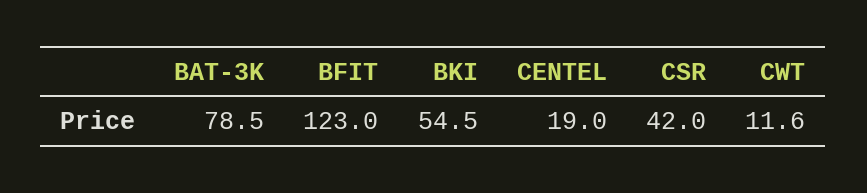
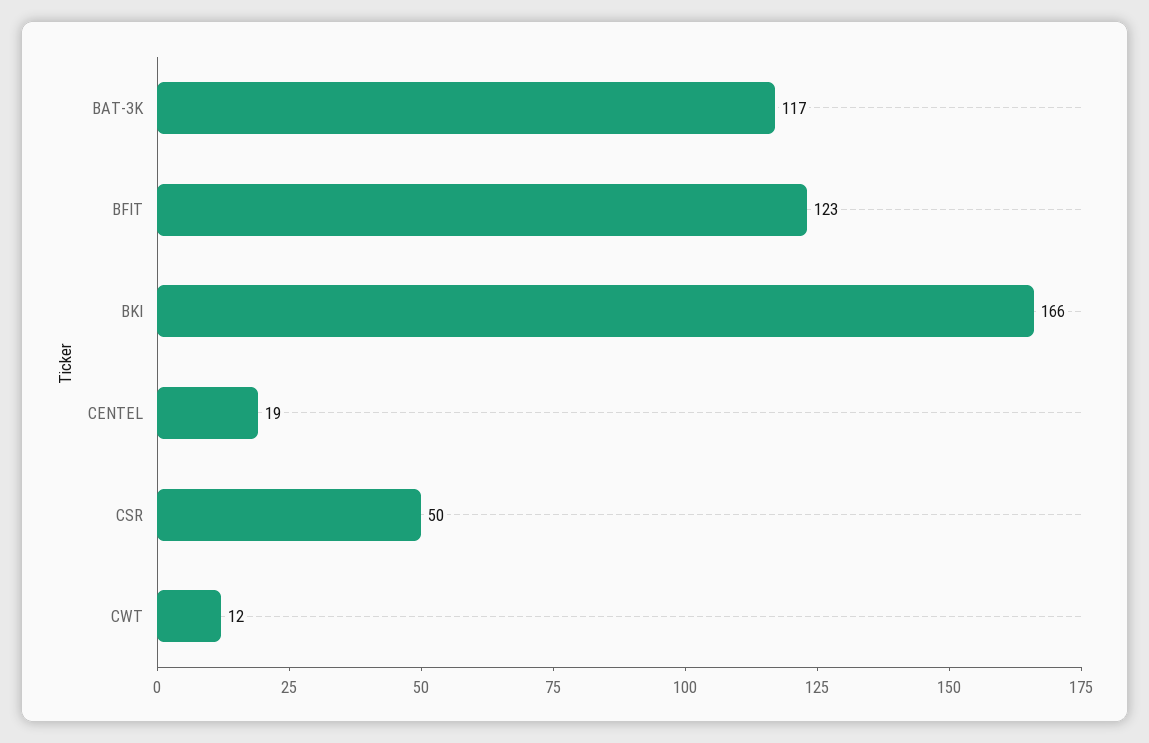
  {
-   "BAT-3K": 78.5,
+   "BAT-3K": 117,
    "BFIT": 123,
-   "BKI": 54.5,
+   "BKI": 166,
    "CENTEL": 19,
-   "CSR": 42,
+   "CSR": 50,
    "CWT": 11.6
  }

